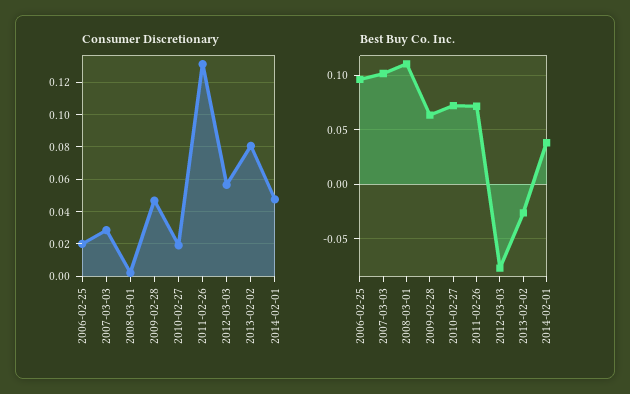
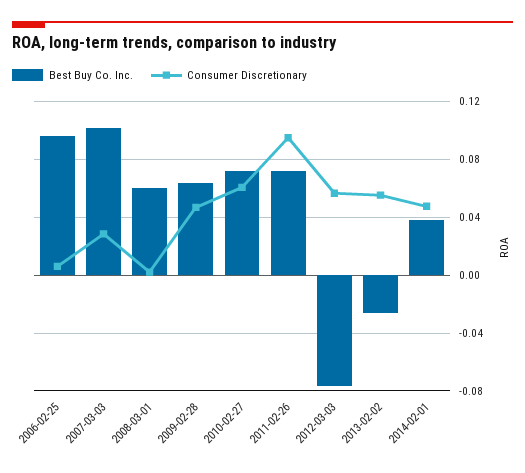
  {
    "Consumer Discretionary": {
-     "2006-02-25": 0.02,
+     "2006-02-25": 0.005,
      "2007-03-03": 0.03,
      "2008-03-01": 0,
      "2009-02-28": 0.045,
-     "2010-02-27": 0.02,
+     "2010-02-27": 0.06,
-     "2011-02-26": 0.13,
+     "2011-02-26": 0.095,
      "2012-03-03": 0.055,
-     "2013-02-02": 0.08,
+     "2013-02-02": 0.055,
      "2014-02-01": 0.05
    },
    "Best Buy Co. Inc.": {
      "2006-02-25": 0.095,
      "2007-03-03": 0.1,
-     "2008-03-01": 0.11,
+     "2008-03-01": 0.06,
      "2009-02-28": 0.065,
      "2010-02-27": 0.07,
      "2011-02-26": 0.07,
      "2012-03-03": -0.075,
      "2013-02-02": -0.025,
      "2014-02-01": 0.04
    }
  }

